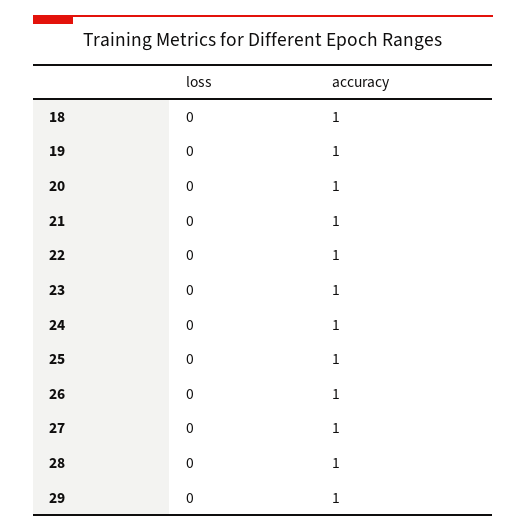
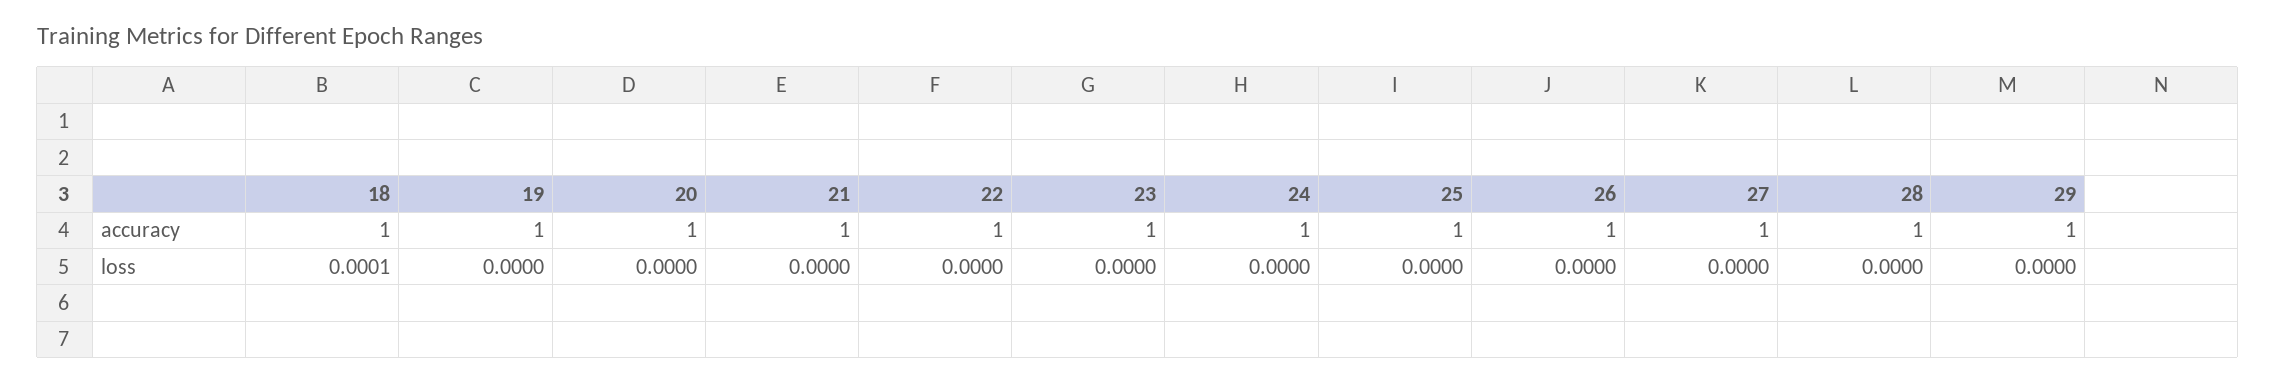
  {
    "loss": {
-     "18": 0,
+     "18": 0.0001,
      "19": 0,
      "20": 0,
      "21": 0,
      "22": 0,
      "23": 0,
      "24": 0,
      "25": 0,
      "26": 0,
      "27": 0,
      "28": 0,
      "29": 0
    },
    "accuracy": {
      "18": 1,
      "19": 1,
      "20": 1,
      "21": 1,
      "22": 1,
      "23": 1,
      "24": 1,
      "25": 1,
      "26": 1,
      "27": 1,
      "28": 1,
      "29": 1
    }
  }

